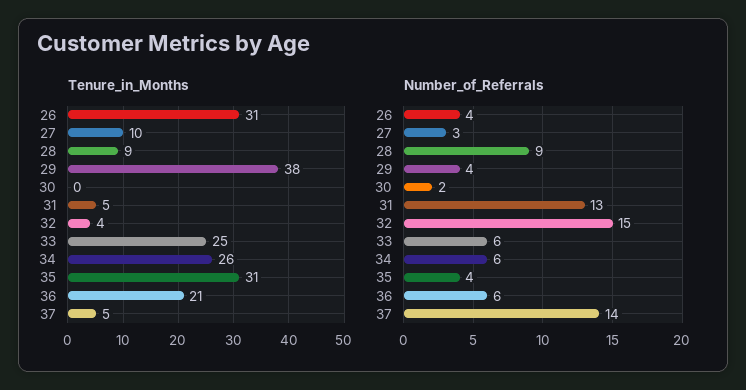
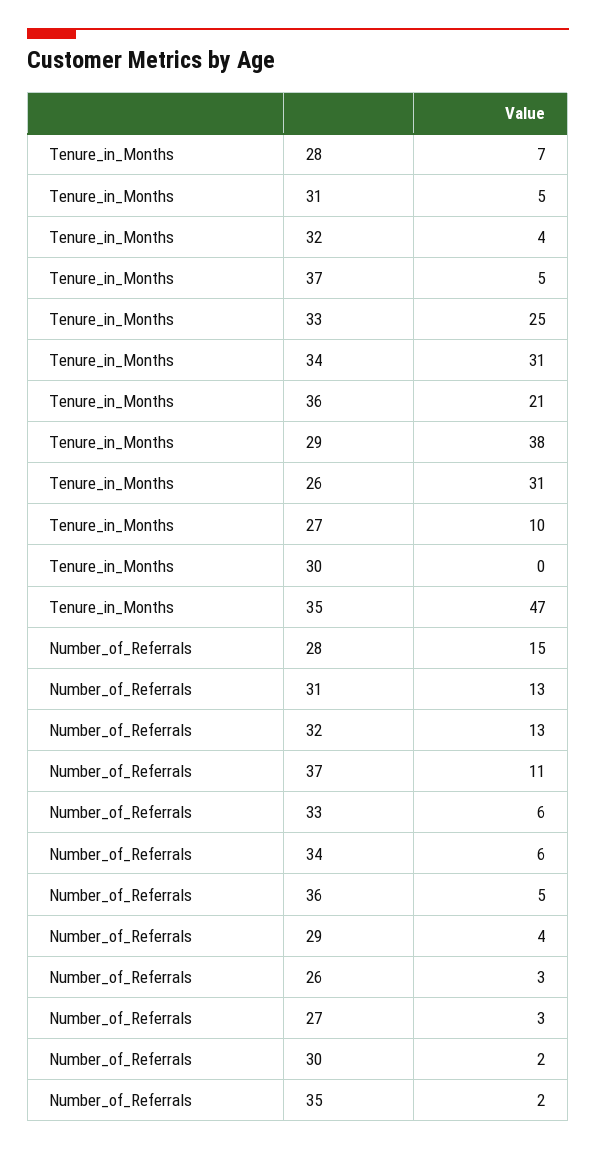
  {
    "Tenure_in_Months": {
      "26": 31,
      "27": 10,
-     "28": 9,
+     "28": 7,
      "29": 38,
      "30": 0,
      "31": 5,
      "32": 4,
      "33": 25,
-     "34": 26,
+     "34": 31,
-     "35": 31,
+     "35": 47,
      "36": 21,
      "37": 5
    },
    "Number_of_Referrals": {
-     "26": 4,
+     "26": 3,
      "27": 3,
-     "28": 9,
+     "28": 15,
      "29": 4,
      "30": 2,
      "31": 13,
-     "32": 15,
+     "32": 13,
      "33": 6,
      "34": 6,
-     "35": 4,
+     "35": 2,
-     "36": 6,
+     "36": 5,
-     "37": 14
+     "37": 11
    }
  }

